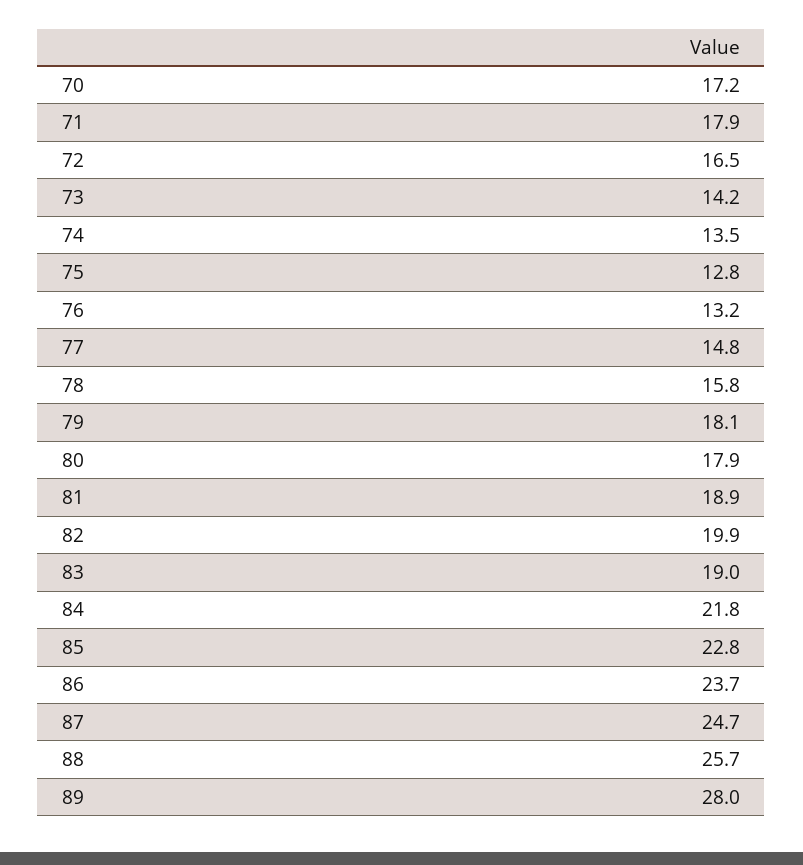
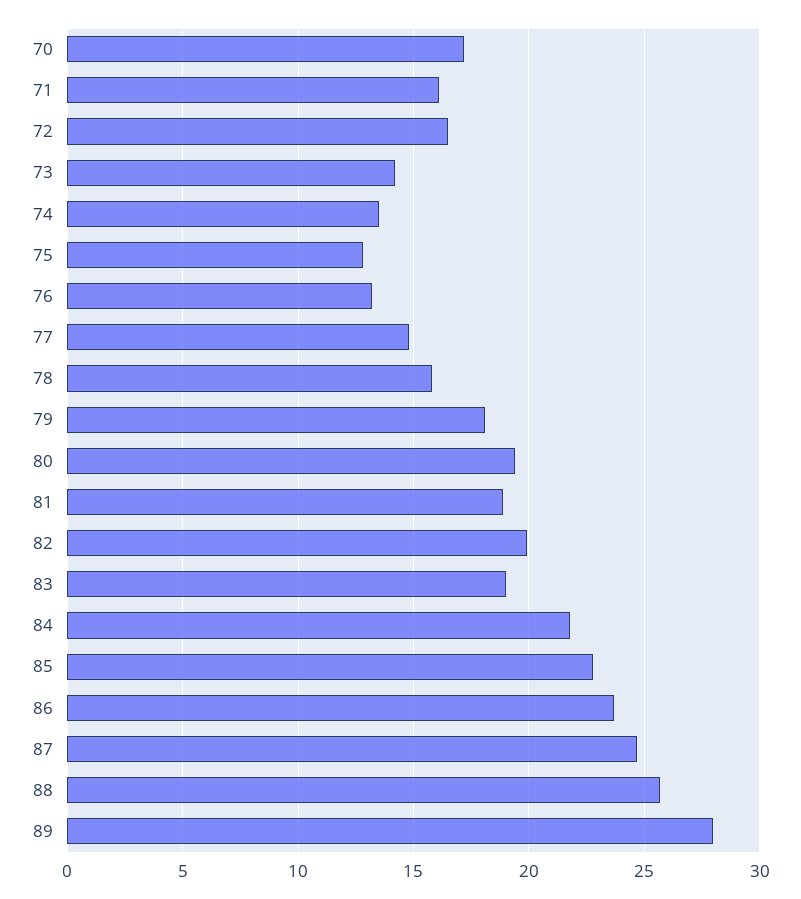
  {
    "70": 17.2,
-   "71": 17.9,
+   "71": 16,
    "72": 16.5,
    "73": 14.2,
    "74": 13.5,
    "75": 12.8,
    "76": 13.2,
    "77": 14.8,
    "78": 15.8,
    "79": 18.1,
-   "80": 17.9,
+   "80": 19.5,
    "81": 18.9,
    "82": 19.9,
    "83": 19,
    "84": 21.8,
    "85": 22.8,
    "86": 23.7,
    "87": 24.7,
    "88": 25.7,
    "89": 28
  }

